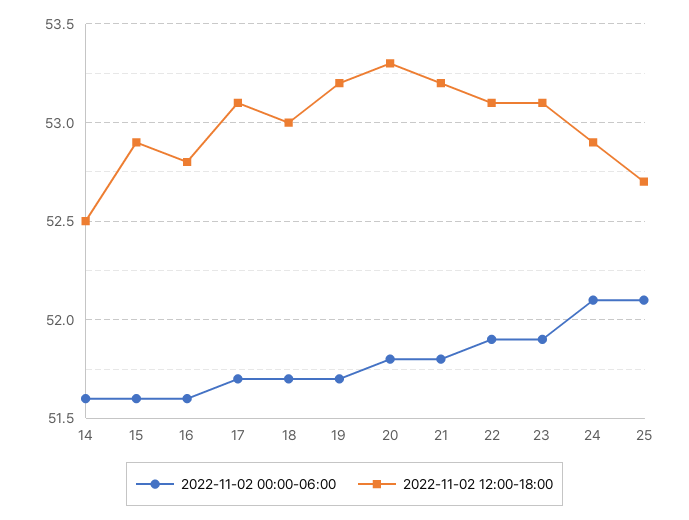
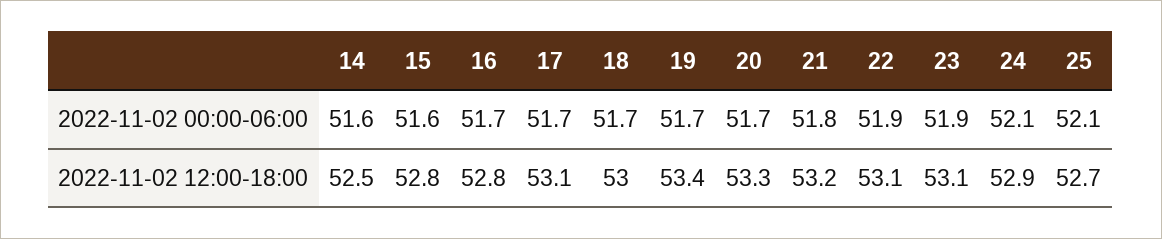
  {
    "2022-11-02 00:00-06:00": {
      "14": 51.6,
      "15": 51.6,
-     "16": 51.6,
+     "16": 51.7,
      "17": 51.7,
      "18": 51.7,
      "19": 51.7,
-     "20": 51.8,
+     "20": 51.7,
      "21": 51.8,
      "22": 51.9,
      "23": 51.9,
      "24": 52.1,
      "25": 52.1
    },
    "2022-11-02 12:00-18:00": {
      "14": 52.5,
-     "15": 52.9,
+     "15": 52.8,
      "16": 52.8,
      "17": 53.1,
      "18": 53,
-     "19": 53.2,
+     "19": 53.4,
      "20": 53.3,
      "21": 53.2,
      "22": 53.1,
      "23": 53.1,
      "24": 52.9,
      "25": 52.7
    }
  }

